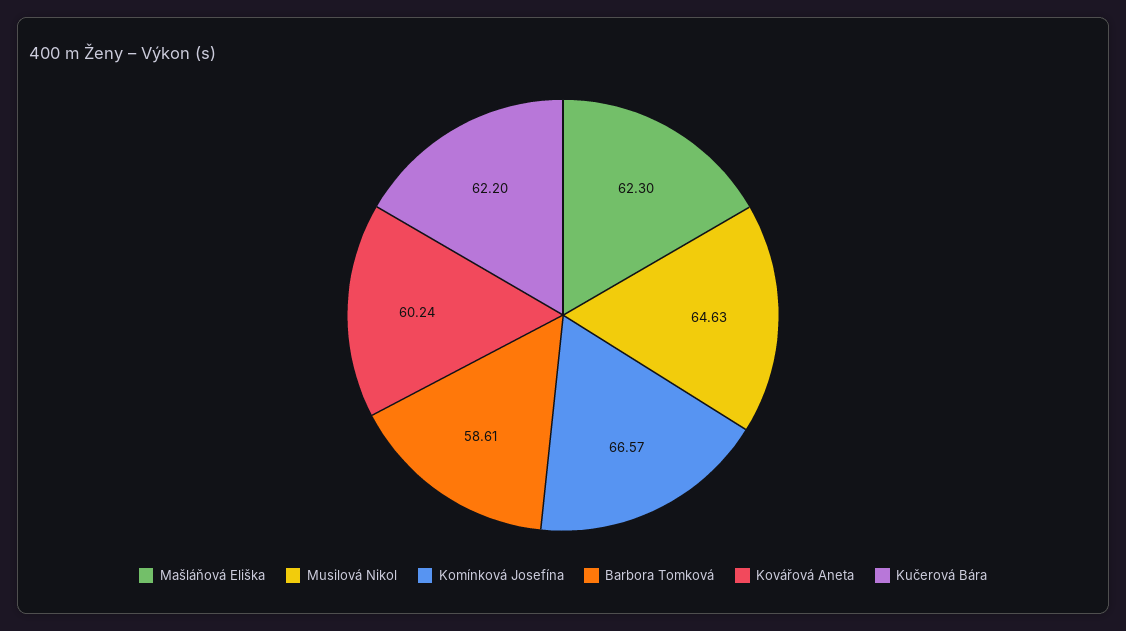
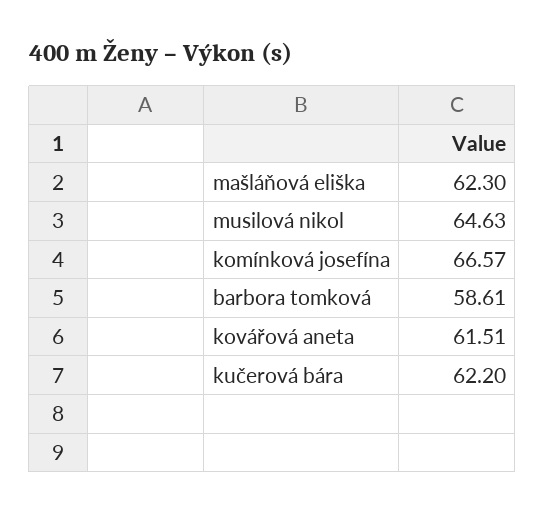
  {
    "Mašláňová Eliška": 62.3,
    "Musilová Nikol": 64.63,
    "Komínková Josefína": 66.57,
    "Barbora Tomková": 58.61,
-   "Kovářová Aneta": 60.24,
+   "Kovářová Aneta": 61.51,
    "Kučerová Bára": 62.2
  }

